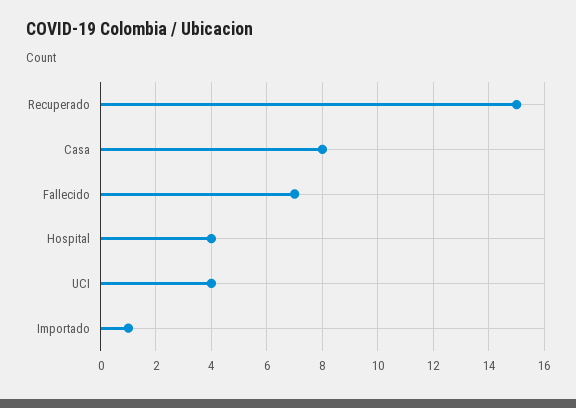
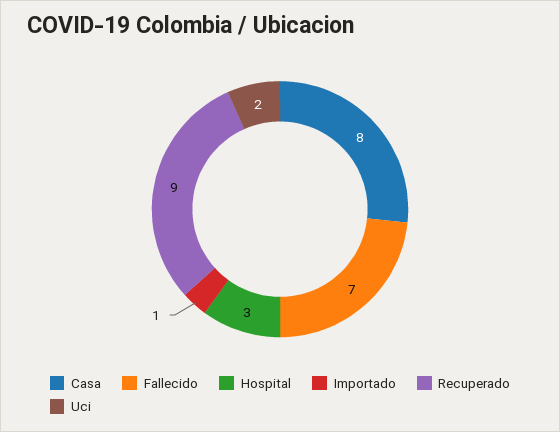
  {
-   "Recuperado": 15,
+   "Recuperado": 9,
    "Casa": 8,
    "Fallecido": 7,
-   "Hospital": 4,
+   "Hospital": 3,
-   "UCI": 4,
+   "UCI": 2,
    "Importado": 1
  }

